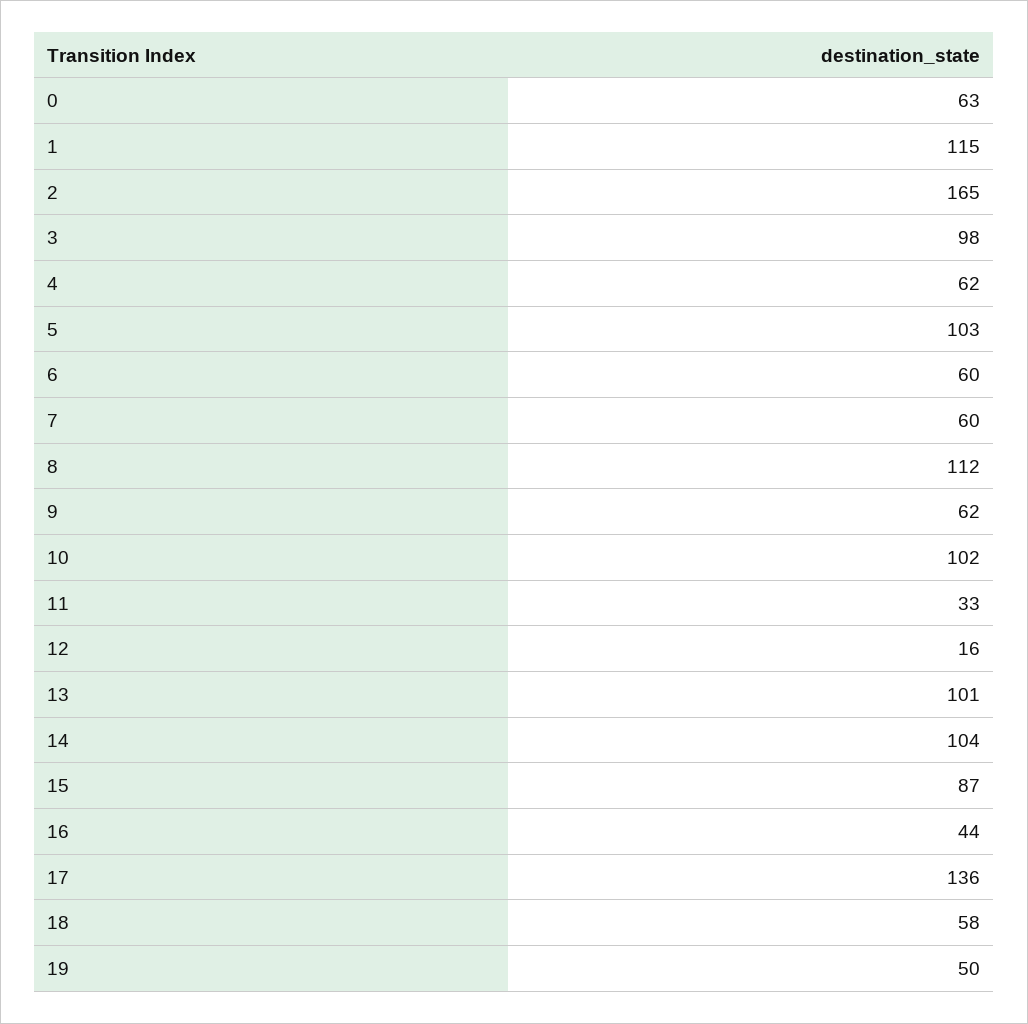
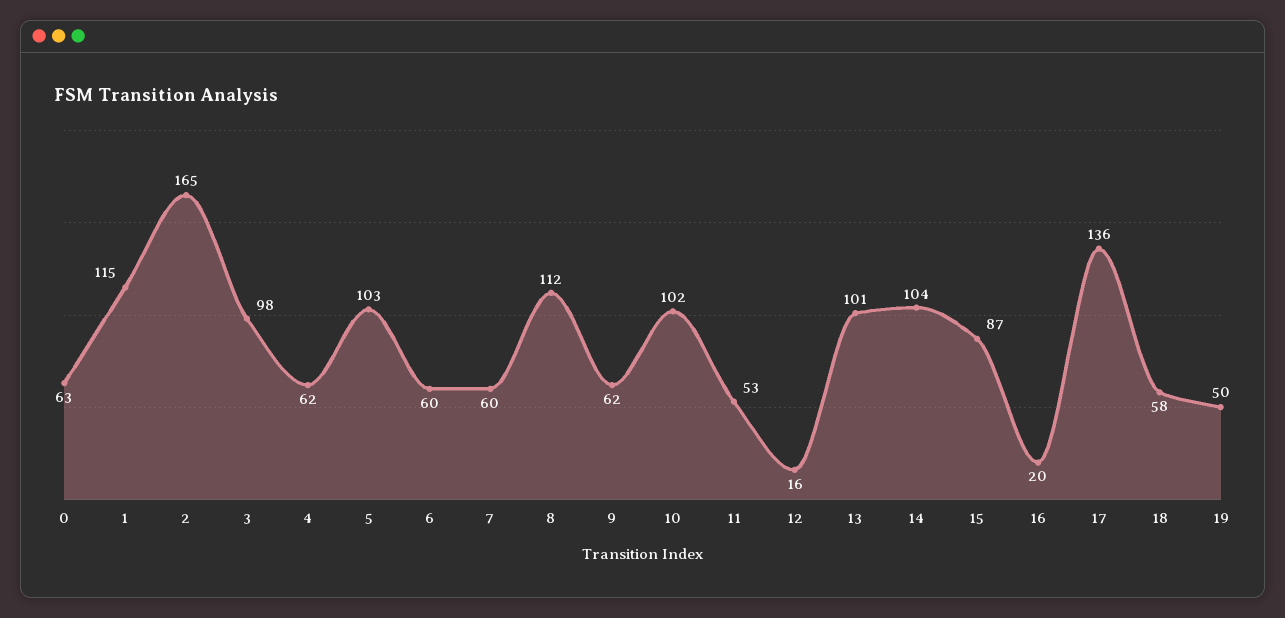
  {
    "0": 63,
    "1": 115,
    "2": 165,
    "3": 98,
    "4": 62,
    "5": 103,
    "6": 60,
    "7": 60,
    "8": 112,
    "9": 62,
    "10": 102,
-   "11": 33,
+   "11": 53,
    "12": 16,
    "13": 101,
    "14": 104,
    "15": 87,
-   "16": 44,
+   "16": 20,
    "17": 136,
    "18": 58,
    "19": 50
  }

